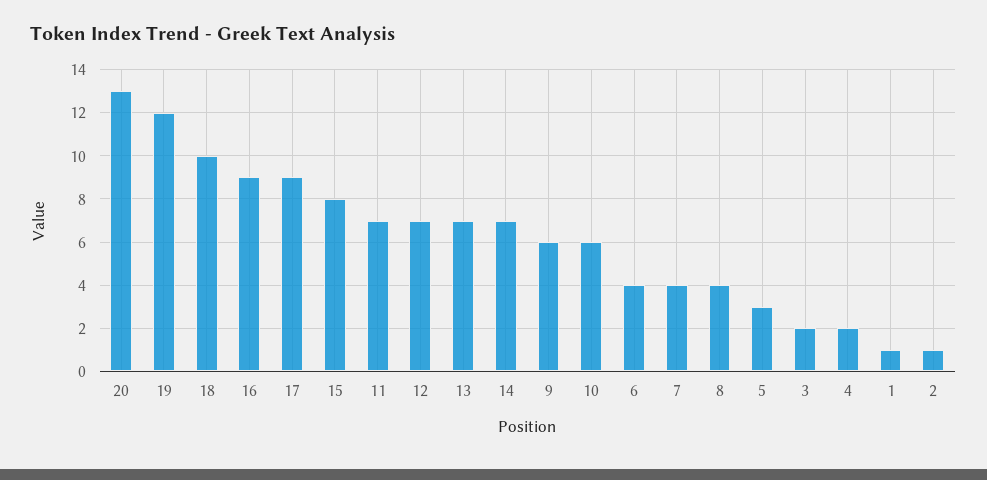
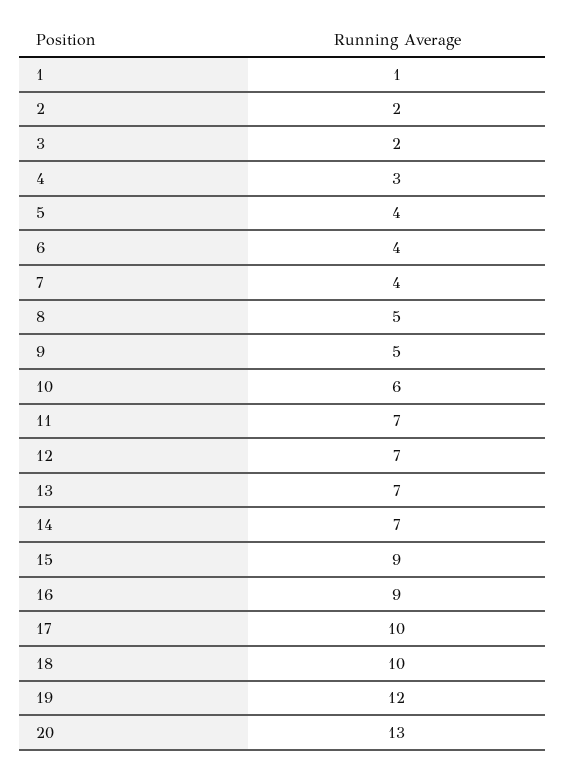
  {
    "20": 13,
    "19": 12,
    "18": 10,
    "16": 9,
-   "17": 9,
+   "17": 10,
-   "15": 8,
+   "15": 9,
    "11": 7,
    "12": 7,
    "13": 7,
    "14": 7,
-   "9": 6,
+   "9": 5,
    "10": 6,
    "6": 4,
    "7": 4,
-   "8": 4,
+   "8": 5,
-   "5": 3,
+   "5": 4,
    "3": 2,
-   "4": 2,
+   "4": 3,
    "1": 1,
-   "2": 1
+   "2": 2
  }

